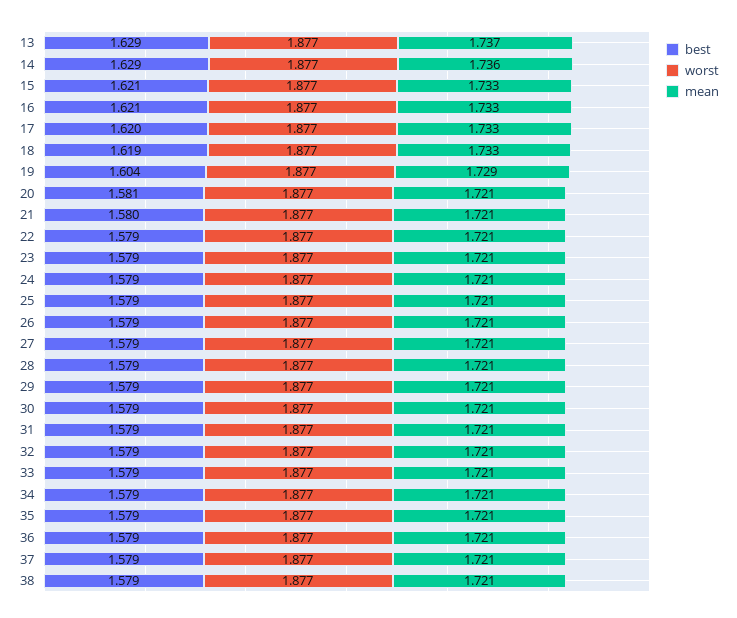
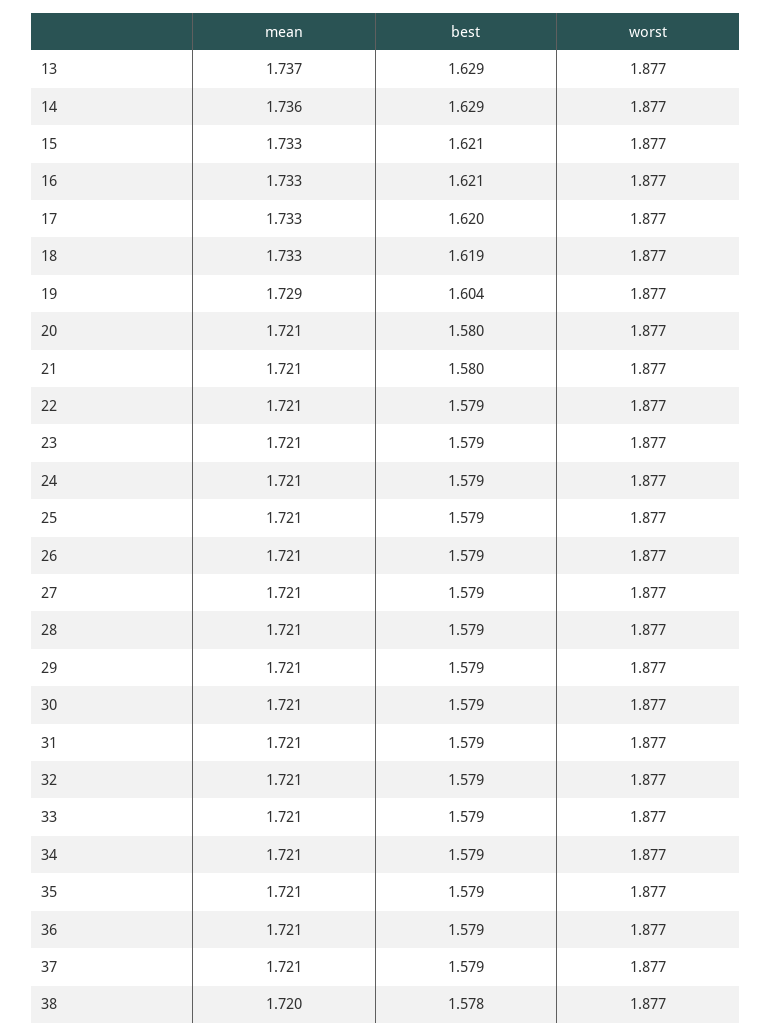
  {
    "best": {
      "13": 1.629,
      "14": 1.629,
      "15": 1.621,
      "16": 1.621,
      "17": 1.62,
      "18": 1.619,
      "19": 1.604,
-     "20": 1.581,
+     "20": 1.58,
      "21": 1.58,
      "22": 1.579,
      "23": 1.579,
      "24": 1.579,
      "25": 1.579,
      "26": 1.579,
      "27": 1.579,
      "28": 1.579,
      "29": 1.579,
      "30": 1.579,
      "31": 1.579,
      "32": 1.579,
      "33": 1.579,
      "34": 1.579,
      "35": 1.579,
      "36": 1.579,
      "37": 1.579,
-     "38": 1.579
+     "38": 1.578
    },
    "worst": {
      "13": 1.877,
      "14": 1.877,
      "15": 1.877,
      "16": 1.877,
      "17": 1.877,
      "18": 1.877,
      "19": 1.877,
      "20": 1.877,
      "21": 1.877,
      "22": 1.877,
      "23": 1.877,
      "24": 1.877,
      "25": 1.877,
      "26": 1.877,
      "27": 1.877,
      "28": 1.877,
      "29": 1.877,
      "30": 1.877,
      "31": 1.877,
      "32": 1.877,
      "33": 1.877,
      "34": 1.877,
      "35": 1.877,
      "36": 1.877,
      "37": 1.877,
      "38": 1.877
    },
    "mean": {
      "13": 1.737,
      "14": 1.736,
      "15": 1.733,
      "16": 1.733,
      "17": 1.733,
      "18": 1.733,
      "19": 1.729,
      "20": 1.721,
      "21": 1.721,
      "22": 1.721,
      "23": 1.721,
      "24": 1.721,
      "25": 1.721,
      "26": 1.721,
      "27": 1.721,
      "28": 1.721,
      "29": 1.721,
      "30": 1.721,
      "31": 1.721,
      "32": 1.721,
      "33": 1.721,
      "34": 1.721,
      "35": 1.721,
      "36": 1.721,
      "37": 1.721,
-     "38": 1.721
+     "38": 1.72
    }
  }

